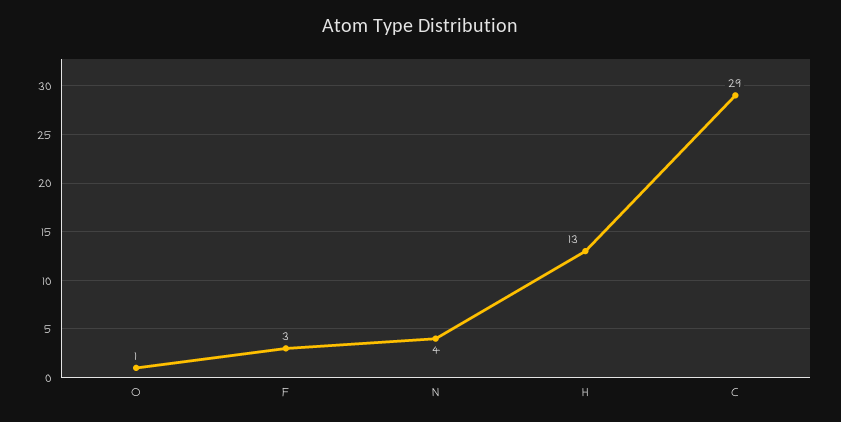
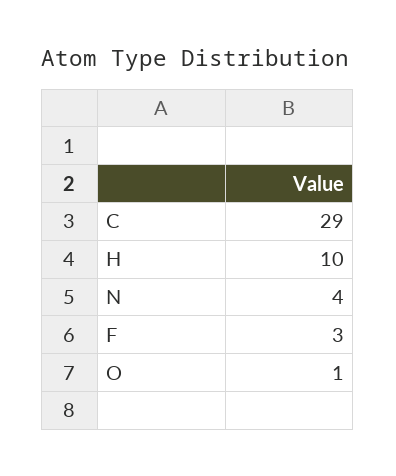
  {
    "O": 1,
    "F": 3,
    "N": 4,
-   "H": 13,
+   "H": 10,
    "C": 29
  }

